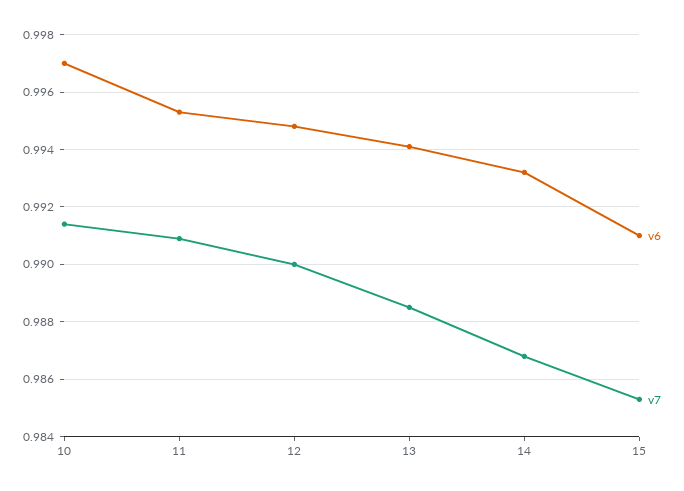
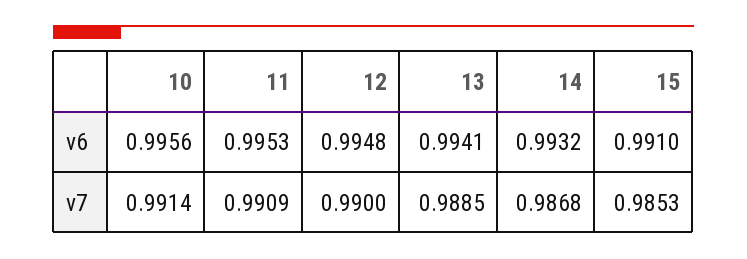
  {
    "v6": {
-     "10": 0.997,
+     "10": 0.9956,
      "11": 0.9953,
      "12": 0.9948,
      "13": 0.9941,
      "14": 0.9932,
      "15": 0.991
    },
    "v7": {
      "10": 0.9914,
      "11": 0.9909,
      "12": 0.99,
      "13": 0.9885,
      "14": 0.9868,
      "15": 0.9853
    }
  }

